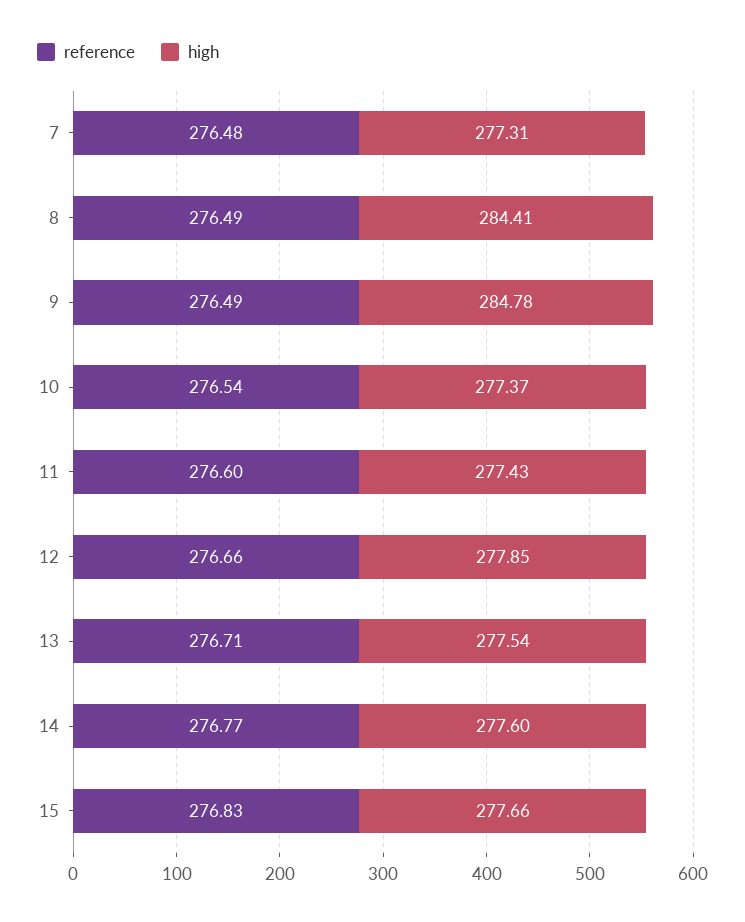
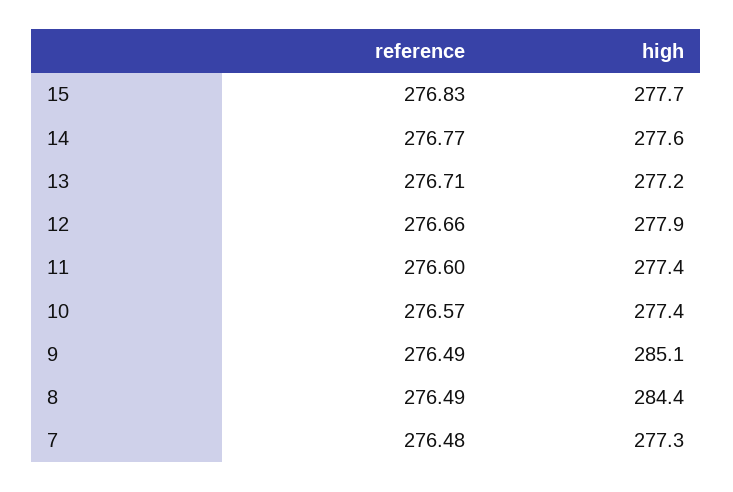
  {
    "reference": {
      "7": 276.48,
      "8": 276.49,
      "9": 276.49,
-     "10": 276.54,
+     "10": 276.57,
      "11": 276.6,
      "12": 276.66,
      "13": 276.71,
      "14": 276.77,
      "15": 276.83
    },
    "high": {
      "7": 277.31,
      "8": 284.41,
-     "9": 284.78,
+     "9": 285.1,
      "10": 277.37,
      "11": 277.43,
      "12": 277.85,
-     "13": 277.54,
+     "13": 277.2,
      "14": 277.6,
      "15": 277.66
    }
  }

